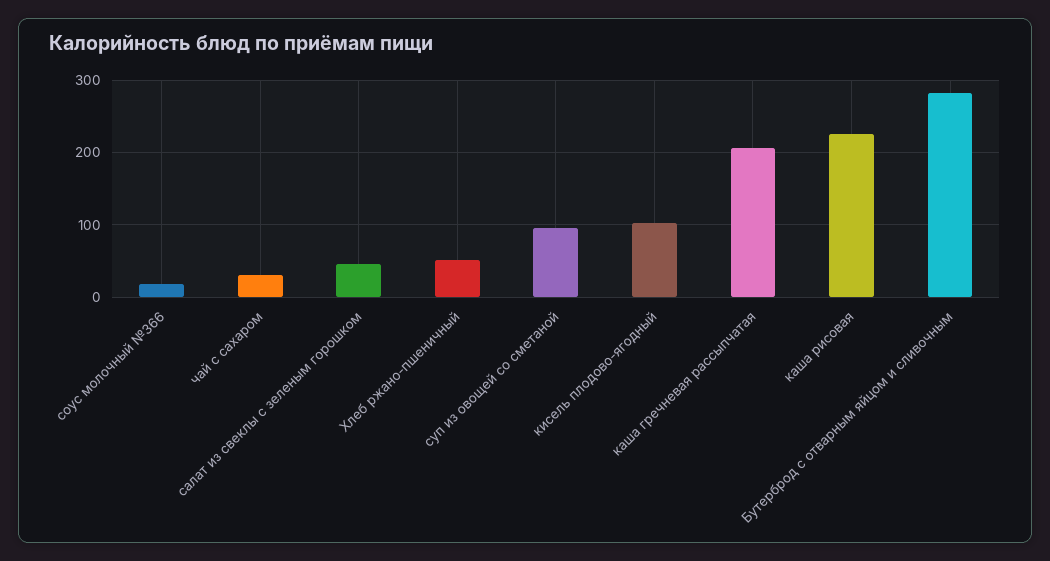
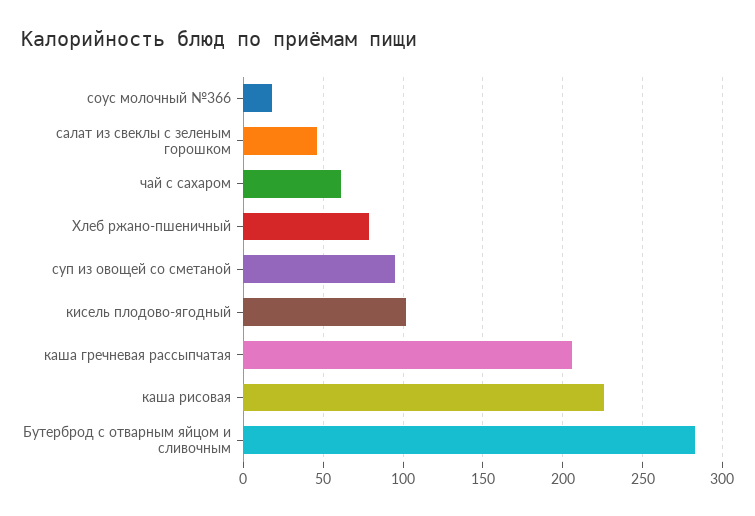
  {
    "соус молочный №366": 20,
-   "чай с сахаром": 30,
+   "чай с сахаром": 60,
    "салат из свеклы с зеленым горошком": 45,
-   "Хлеб ржано-пшеничный": 50,
+   "Хлеб ржано-пшеничный": 80,
    "суп из овощей со сметаной": 95,
    "кисель плодово-ягодный": 100,
    "каша гречневая рассыпчатая": 205,
    "каша рисовая": 225,
    "Бутерброд с отварным яйцом и сливочным": 285
  }

